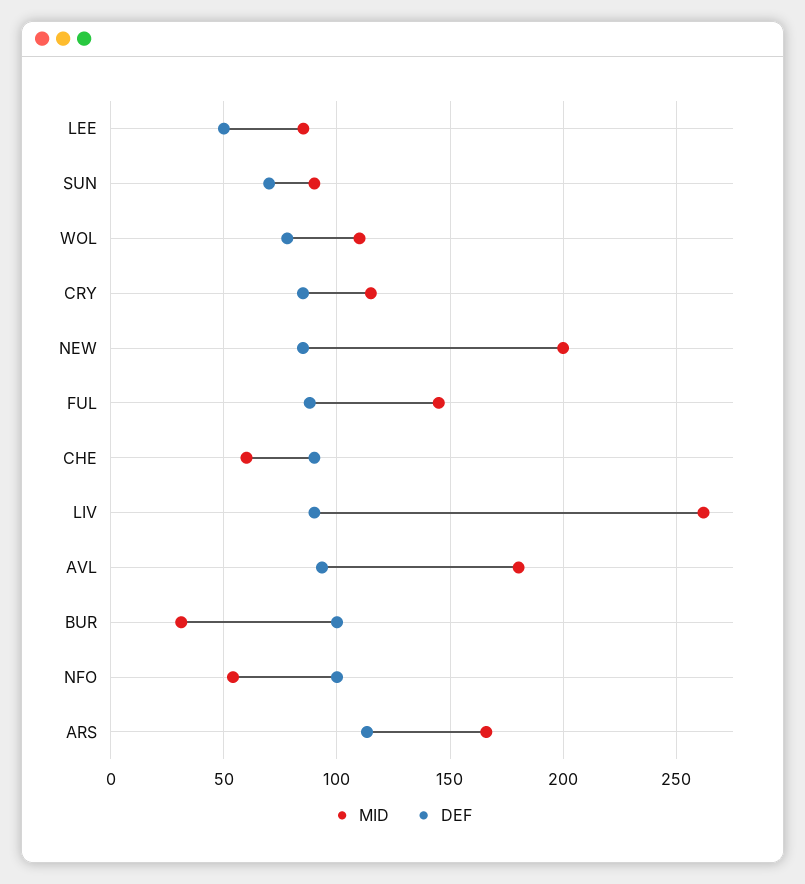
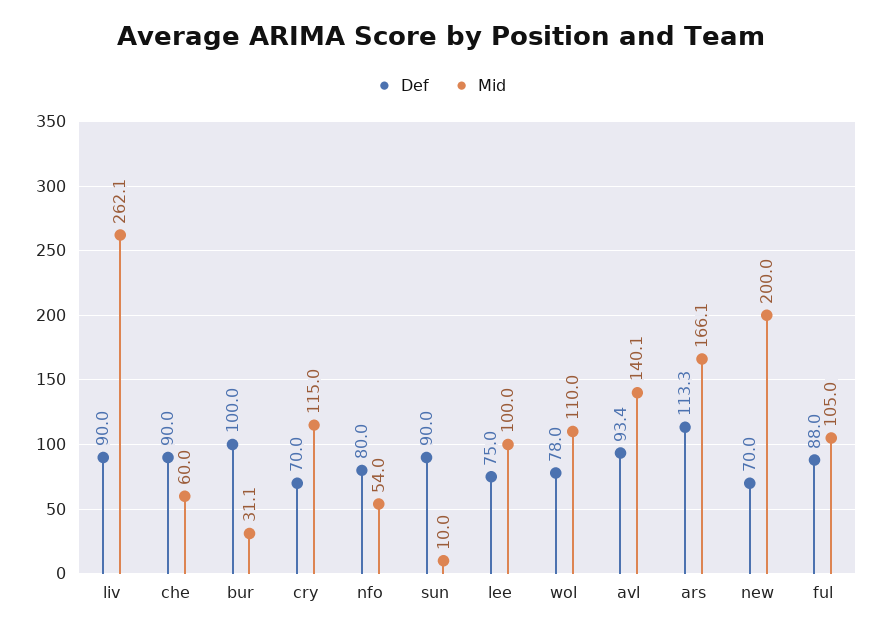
  {
    "MID": {
-     "LEE": 85,
+     "LEE": 100,
-     "SUN": 90,
+     "SUN": 10,
      "WOL": 110,
      "CRY": 115,
      "NEW": 200,
-     "FUL": 145,
+     "FUL": 105,
      "CHE": 60,
      "LIV": 262.1,
-     "AVL": 180,
+     "AVL": 140.1,
      "BUR": 31.1,
      "NFO": 54,
      "ARS": 166.1
    },
    "DEF": {
-     "LEE": 50,
+     "LEE": 75,
-     "SUN": 70,
+     "SUN": 90,
      "WOL": 78,
-     "CRY": 85,
+     "CRY": 70,
-     "NEW": 85,
+     "NEW": 70,
      "FUL": 88,
      "CHE": 90,
      "LIV": 90,
      "AVL": 93.4,
      "BUR": 100,
-     "NFO": 100,
+     "NFO": 80,
      "ARS": 113.3
    }
  }

